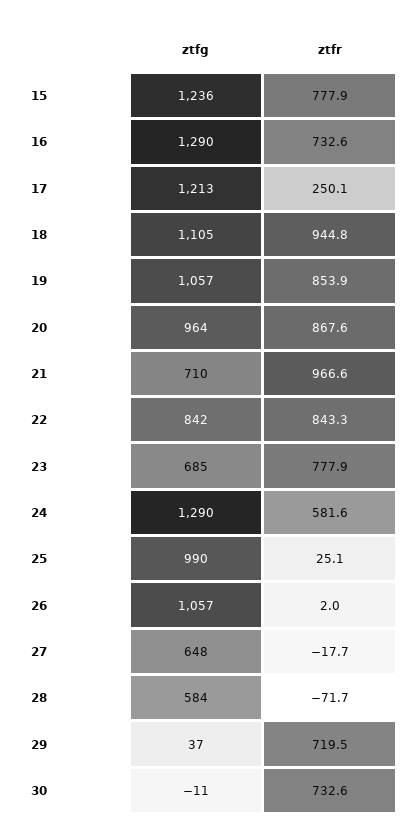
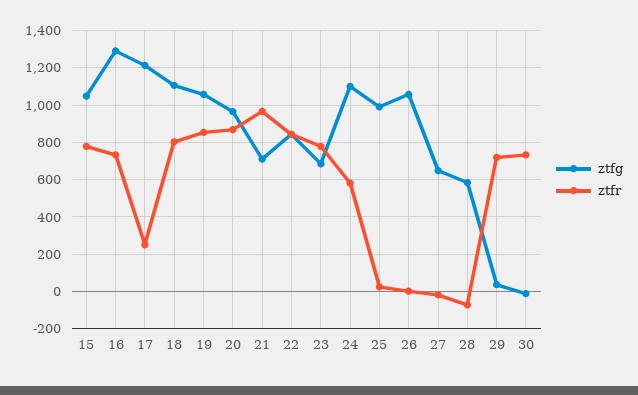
  {
    "ztfg": {
-     "15": 1236,
+     "15": 1050,
      "16": 1290,
      "17": 1213,
      "18": 1105,
      "19": 1057,
      "20": 964,
      "21": 710,
      "22": 842,
      "23": 685,
-     "24": 1290,
+     "24": 1100,
      "25": 990,
      "26": 1057,
      "27": 648,
      "28": 584,
      "29": 37,
      "30": -11
    },
    "ztfr": {
      "15": 777.9,
      "16": 732.6,
      "17": 250.1,
-     "18": 944.8,
+     "18": 800,
      "19": 853.9,
      "20": 867.6,
      "21": 966.6,
      "22": 843.3,
      "23": 777.9,
      "24": 581.6,
      "25": 25.1,
      "26": 2,
      "27": -17.7,
      "28": -71.7,
      "29": 719.5,
      "30": 732.6
    }
  }

